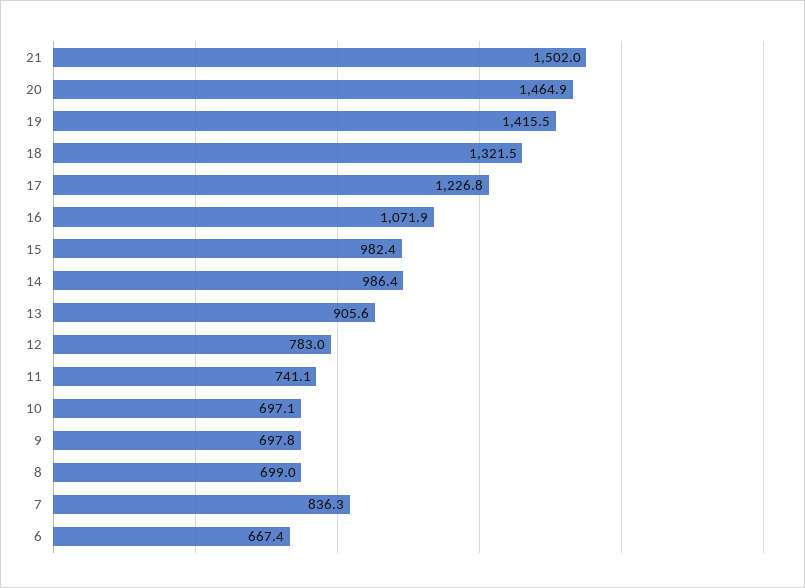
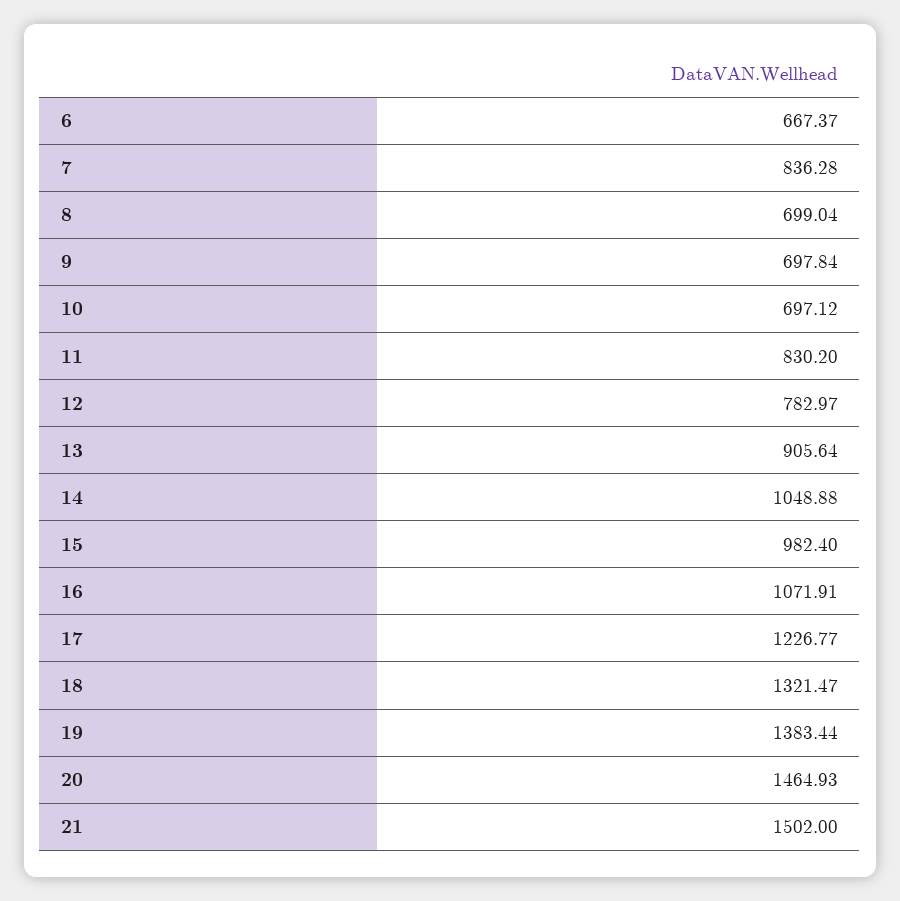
  {
    "21": 1502,
    "20": 1464.93,
-   "19": 1415.5,
+   "19": 1383.44,
    "18": 1321.47,
    "17": 1226.77,
    "16": 1071.91,
    "15": 982.4,
-   "14": 986.4,
+   "14": 1048.88,
    "13": 905.64,
    "12": 782.97,
-   "11": 741.1,
+   "11": 830.2,
    "10": 697.12,
    "9": 697.84,
    "8": 699.04,
    "7": 836.28,
    "6": 667.37
  }

